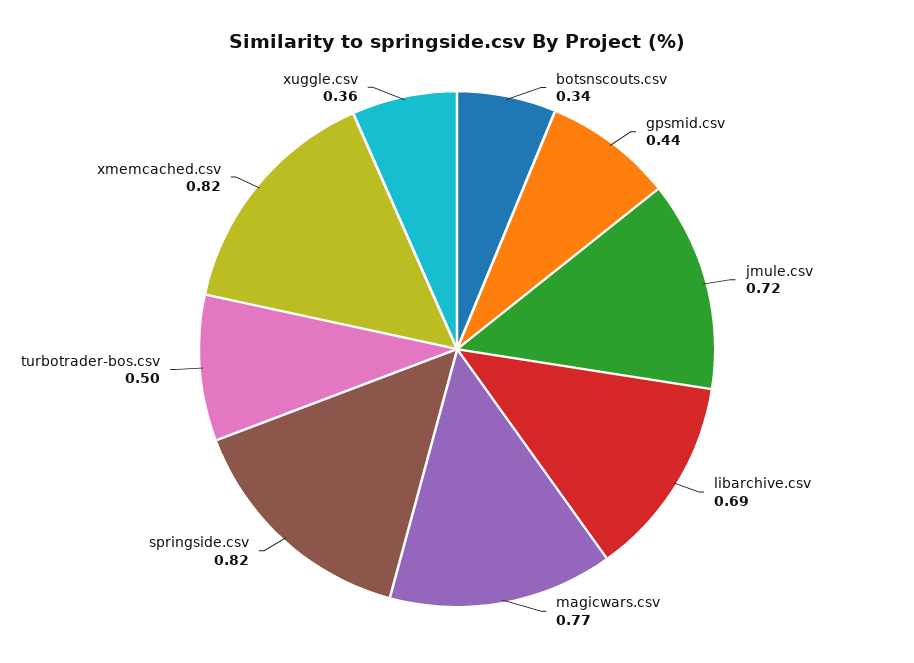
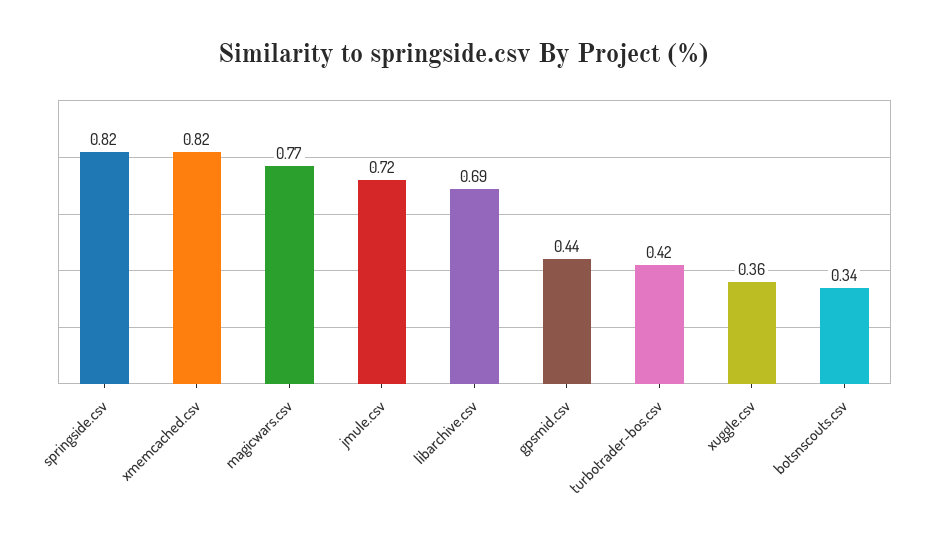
  {
    "botsnscouts.csv": 0.34,
    "gpsmid.csv": 0.44,
    "jmule.csv": 0.72,
    "libarchive.csv": 0.69,
    "magicwars.csv": 0.77,
    "springside.csv": 0.82,
-   "turbotrader-bos.csv": 0.5,
+   "turbotrader-bos.csv": 0.42,
    "xmemcached.csv": 0.82,
    "xuggle.csv": 0.36
  }

